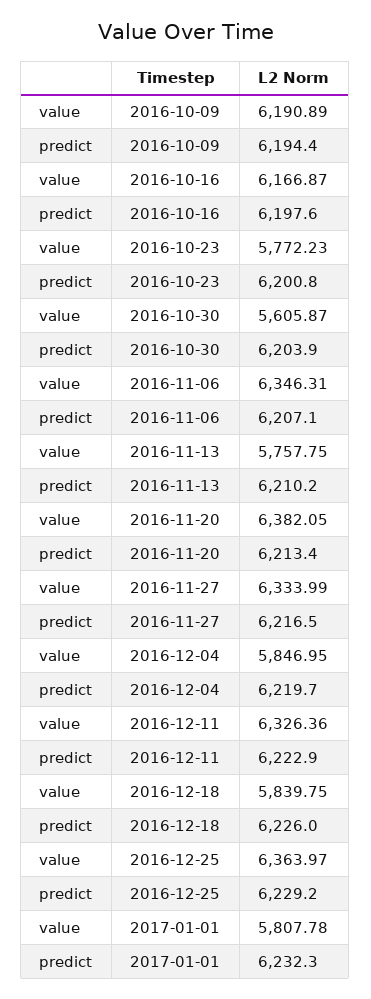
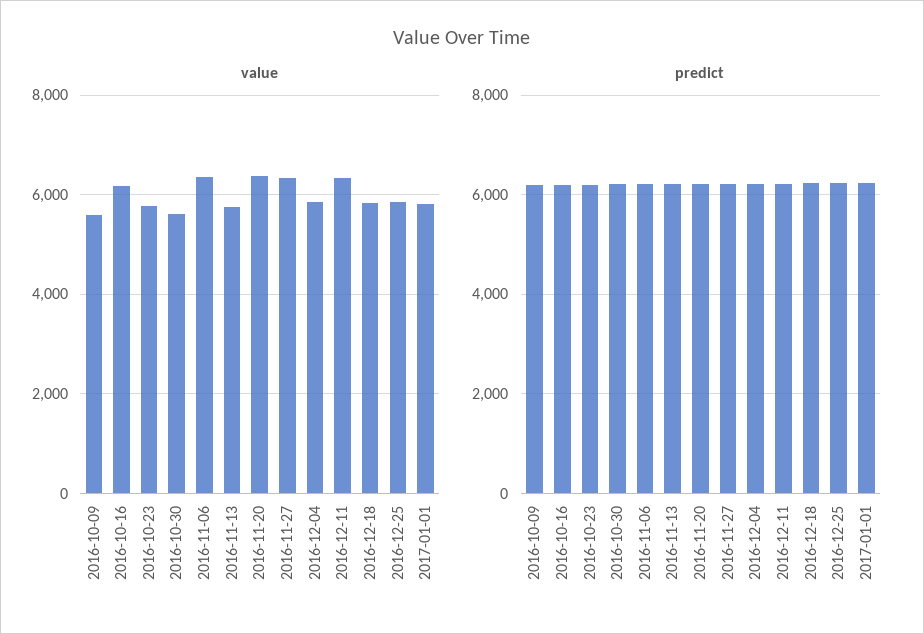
  {
    "value": {
-     "2016-10-09": 6190.89,
+     "2016-10-09": 5600,
      "2016-10-16": 6166.87,
      "2016-10-23": 5772.23,
      "2016-10-30": 5605.87,
      "2016-11-06": 6346.31,
      "2016-11-13": 5757.75,
      "2016-11-20": 6382.05,
      "2016-11-27": 6333.99,
      "2016-12-04": 5846.95,
      "2016-12-11": 6326.36,
      "2016-12-18": 5839.75,
-     "2016-12-25": 6363.97,
+     "2016-12-25": 5800,
      "2017-01-01": 5807.78
    },
    "predict": {
      "2016-10-09": 6194.4,
      "2016-10-16": 6197.6,
      "2016-10-23": 6200.8,
      "2016-10-30": 6203.9,
      "2016-11-06": 6207.1,
      "2016-11-13": 6210.2,
      "2016-11-20": 6213.4,
      "2016-11-27": 6216.5,
      "2016-12-04": 6219.7,
      "2016-12-11": 6222.9,
      "2016-12-18": 6226,
      "2016-12-25": 6229.2,
      "2017-01-01": 6232.3
    }
  }

